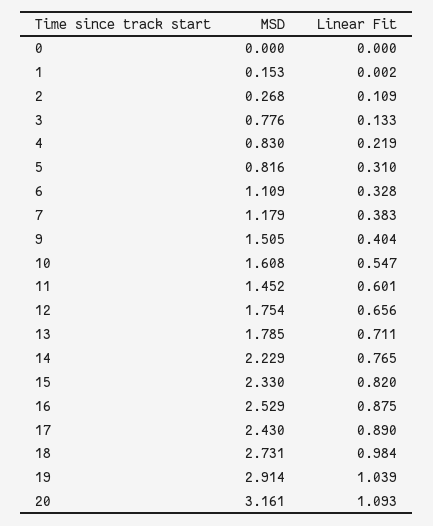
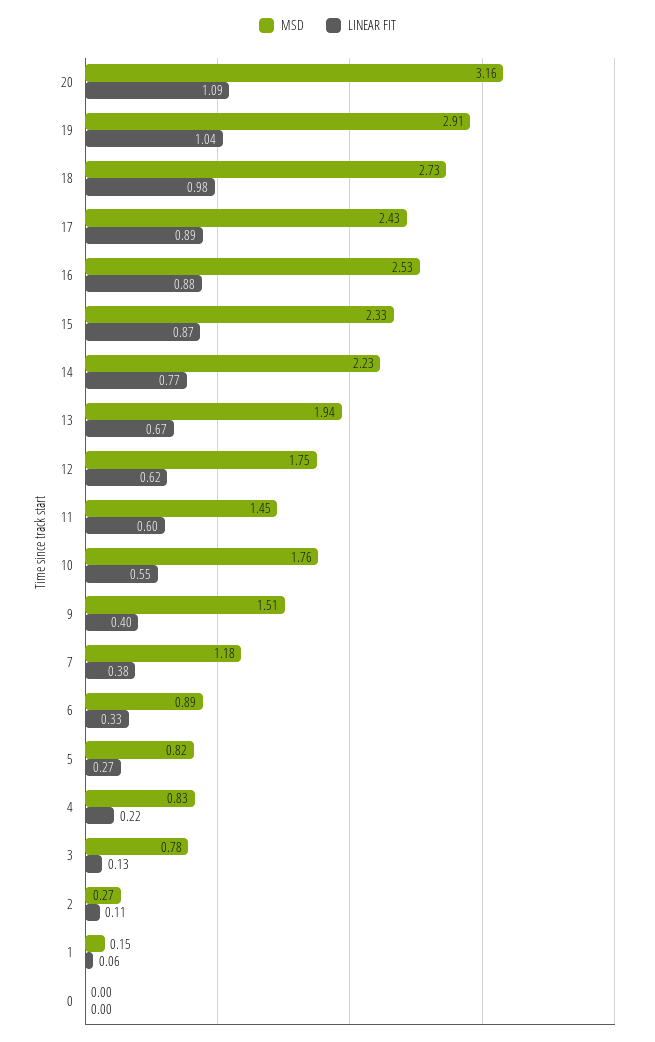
  {
    "MSD": {
      "0": 0,
      "1": 0.153,
      "2": 0.268,
      "3": 0.776,
      "4": 0.83,
      "5": 0.816,
-     "6": 1.109,
+     "6": 0.89,
      "7": 1.179,
      "9": 1.505,
-     "10": 1.608,
+     "10": 1.76,
      "11": 1.452,
      "12": 1.754,
-     "13": 1.785,
+     "13": 1.94,
      "14": 2.229,
      "15": 2.33,
      "16": 2.529,
      "17": 2.43,
      "18": 2.731,
      "19": 2.914,
      "20": 3.161
    },
    "Linear Fit": {
      "0": 0,
-     "1": 0.002,
+     "1": 0.06,
      "2": 0.109,
      "3": 0.133,
      "4": 0.219,
-     "5": 0.31,
+     "5": 0.27,
      "6": 0.328,
      "7": 0.383,
      "9": 0.404,
      "10": 0.547,
      "11": 0.601,
-     "12": 0.656,
+     "12": 0.62,
-     "13": 0.711,
+     "13": 0.67,
      "14": 0.765,
-     "15": 0.82,
+     "15": 0.87,
      "16": 0.875,
      "17": 0.89,
      "18": 0.984,
      "19": 1.039,
      "20": 1.093
    }
  }

